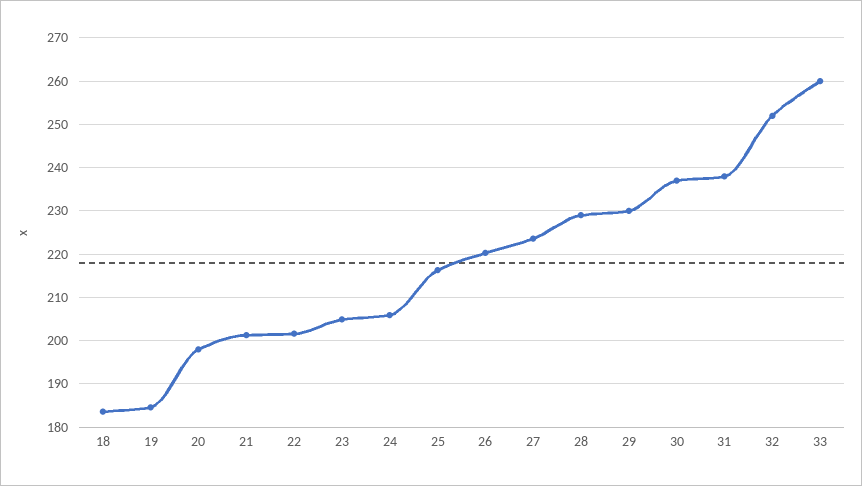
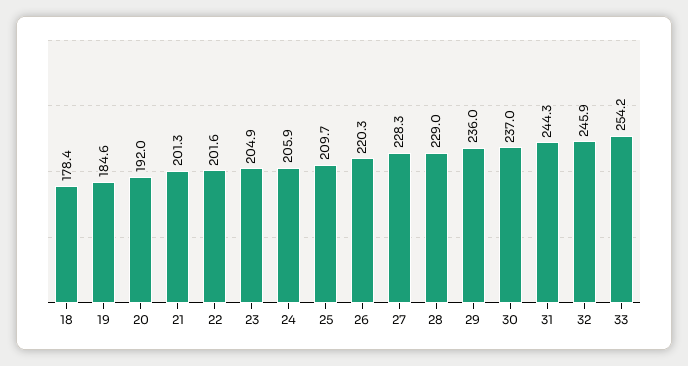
  {
-   "18": 184,
+   "18": 178.4,
    "19": 184.6,
-   "20": 198,
+   "20": 192,
    "21": 201.3,
    "22": 201.6,
    "23": 204.9,
    "24": 205.9,
-   "25": 216,
+   "25": 209.7,
    "26": 220.3,
-   "27": 224,
+   "27": 228.3,
    "28": 229,
-   "29": 230,
+   "29": 236,
    "30": 237,
-   "31": 238,
+   "31": 244.3,
-   "32": 252,
+   "32": 245.9,
-   "33": 260
+   "33": 254.2
  }

